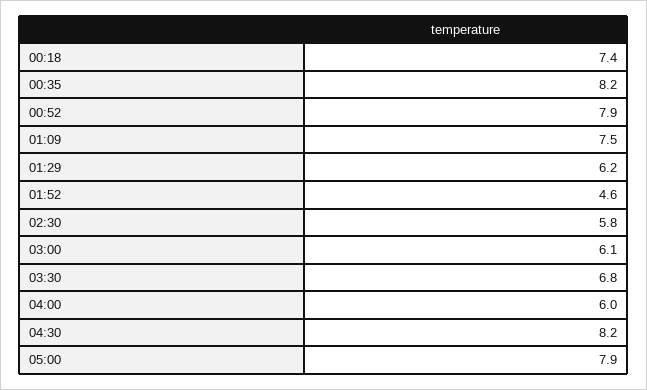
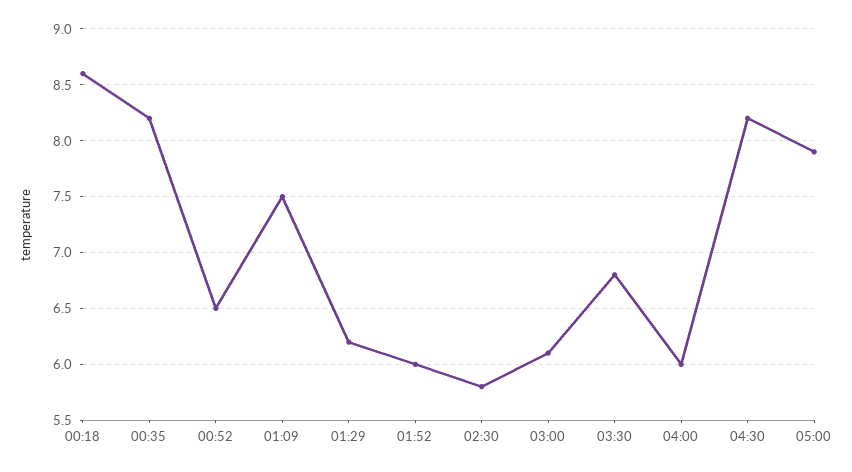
  {
-   "00:18": 7.4,
+   "00:18": 8.6,
    "00:35": 8.2,
-   "00:52": 7.9,
+   "00:52": 6.5,
    "01:09": 7.5,
    "01:29": 6.2,
-   "01:52": 4.6,
+   "01:52": 6,
    "02:30": 5.8,
    "03:00": 6.1,
    "03:30": 6.8,
    "04:00": 6,
    "04:30": 8.2,
    "05:00": 7.9
  }

